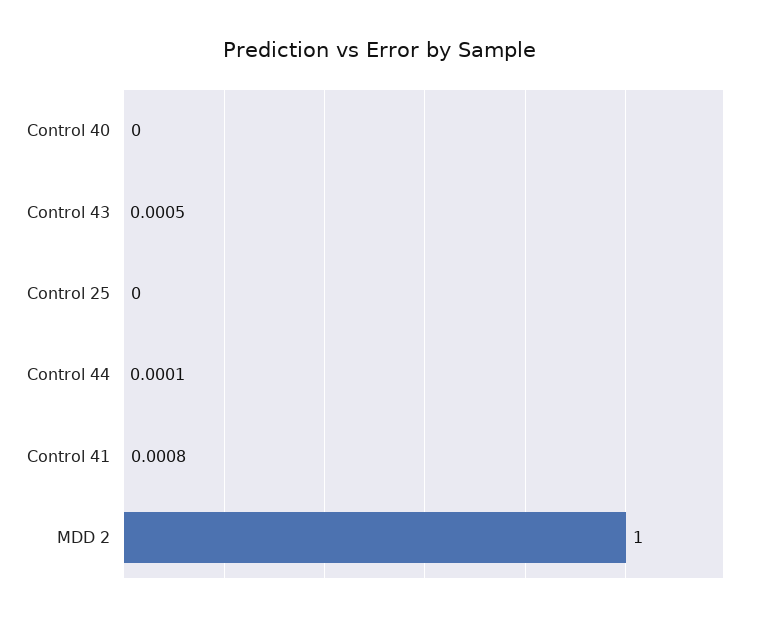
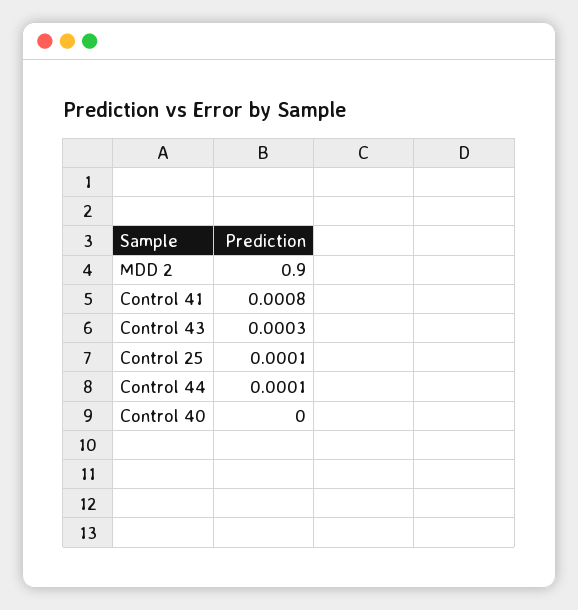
  {
    "Control 40": 0,
-   "Control 43": 0.0005,
+   "Control 43": 0.0003,
-   "Control 25": 0,
+   "Control 25": 0.0001,
    "Control 44": 0.0001,
    "Control 41": 0.0008,
-   "MDD 2": 1
+   "MDD 2": 0.9
  }

